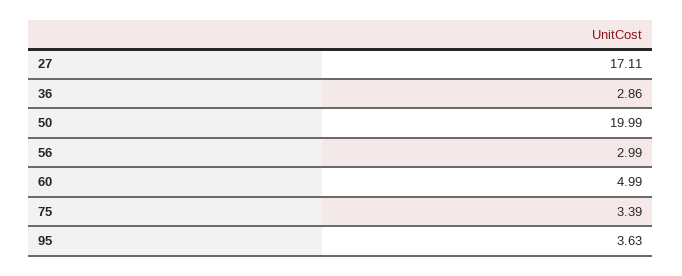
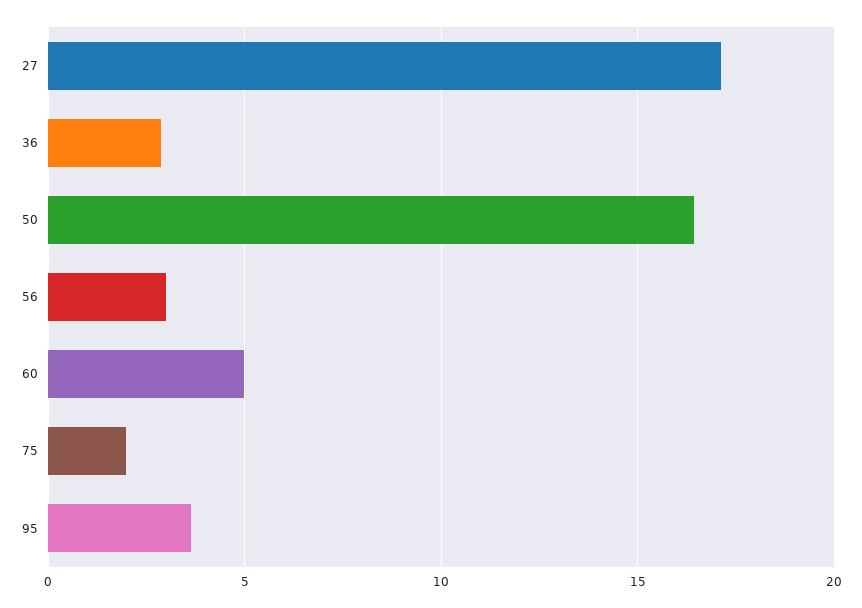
  {
    "27": 17.11,
    "36": 2.86,
-   "50": 19.99,
+   "50": 16.5,
    "56": 2.99,
    "60": 4.99,
-   "75": 3.39,
+   "75": 2,
    "95": 3.63
  }

